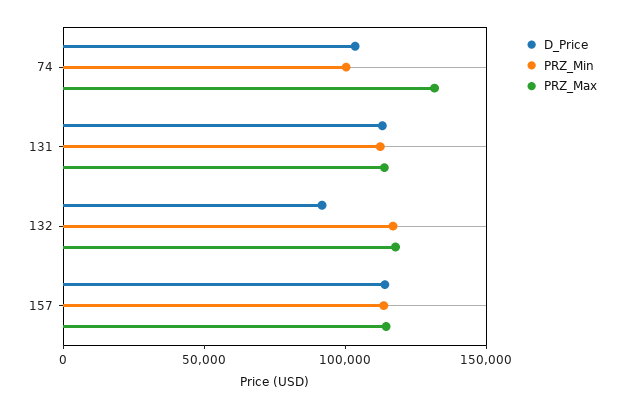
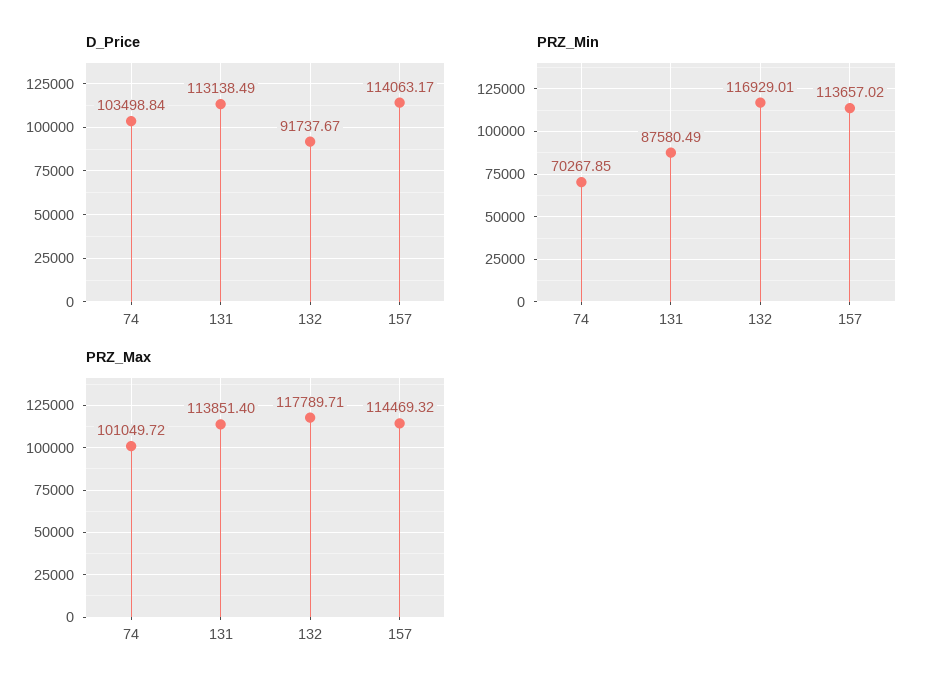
  {
    "D_Price": {
      "74": 103498.84,
      "131": 113138.49,
      "132": 91737.67,
      "157": 114063.17
    },
    "PRZ_Min": {
-     "74": 100000,
+     "74": 70267.85,
-     "131": 110000,
+     "131": 87580.49,
      "132": 116929.01,
      "157": 113657.02
    },
    "PRZ_Max": {
-     "74": 130000,
+     "74": 101049.72,
      "131": 113851.4,
      "132": 117789.71,
      "157": 114469.32
    }
  }

